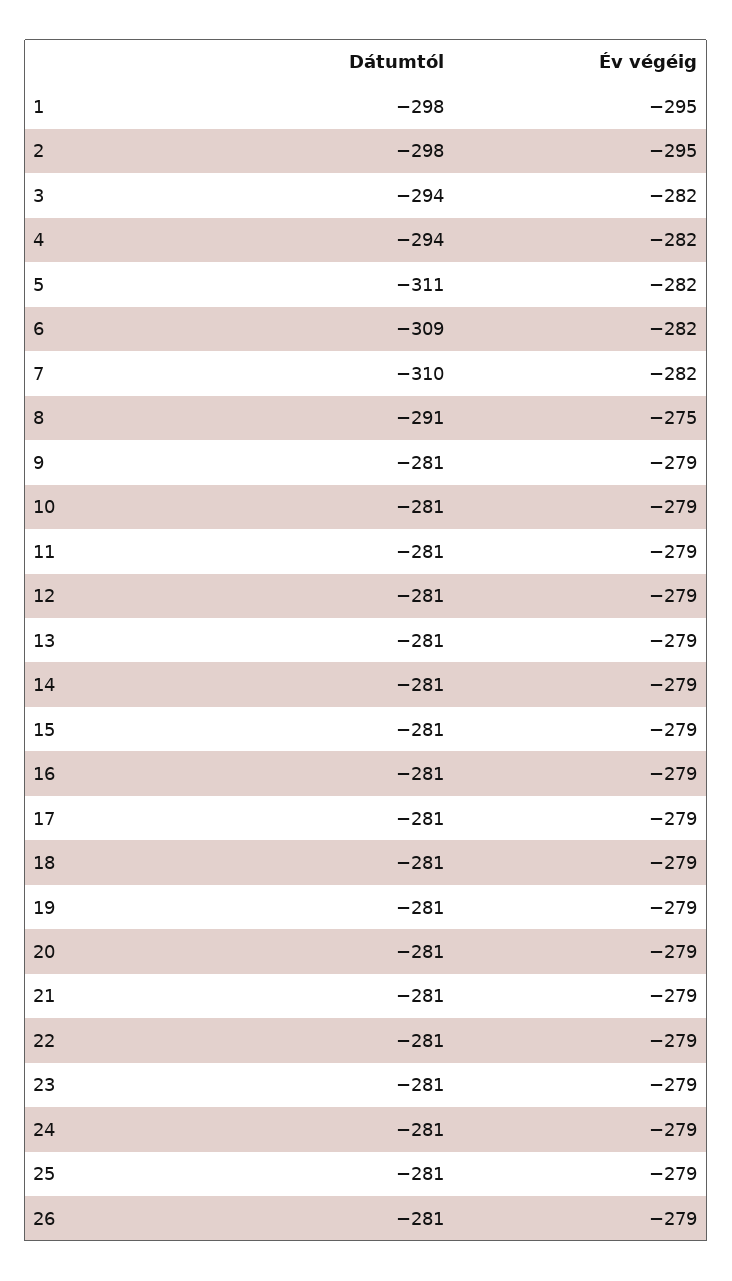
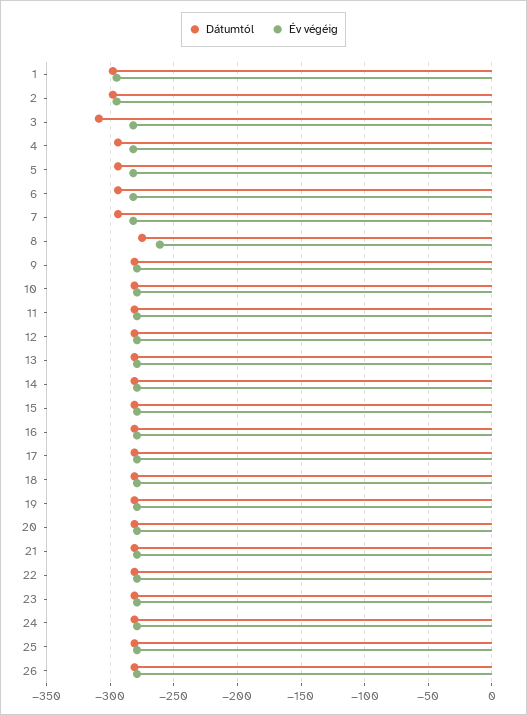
  {
    "Dátumtól": {
      "1": -298,
      "2": -298,
-     "3": -294,
+     "3": -310,
      "4": -294,
-     "5": -311,
+     "5": -295,
-     "6": -309,
+     "6": -295,
-     "7": -310,
+     "7": -295,
-     "8": -291,
+     "8": -275,
      "9": -281,
      "10": -281,
      "11": -281,
      "12": -281,
      "13": -281,
      "14": -281,
      "15": -281,
      "16": -281,
      "17": -281,
      "18": -281,
      "19": -281,
      "20": -281,
      "21": -281,
      "22": -281,
      "23": -281,
      "24": -281,
      "25": -281,
      "26": -281
    },
    "Év végéig": {
      "1": -295,
      "2": -295,
      "3": -282,
      "4": -282,
      "5": -282,
      "6": -282,
      "7": -282,
-     "8": -275,
+     "8": -260,
      "9": -279,
      "10": -279,
      "11": -279,
      "12": -279,
      "13": -279,
      "14": -279,
      "15": -279,
      "16": -279,
      "17": -279,
      "18": -279,
      "19": -279,
      "20": -279,
      "21": -279,
      "22": -279,
      "23": -279,
      "24": -279,
      "25": -279,
      "26": -279
    }
  }

